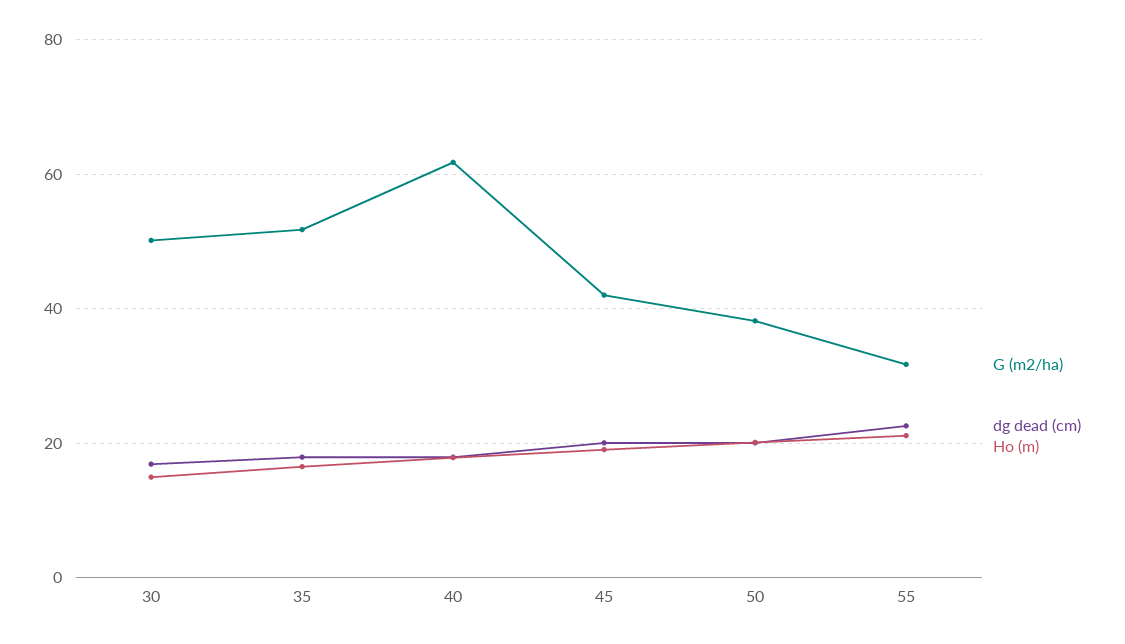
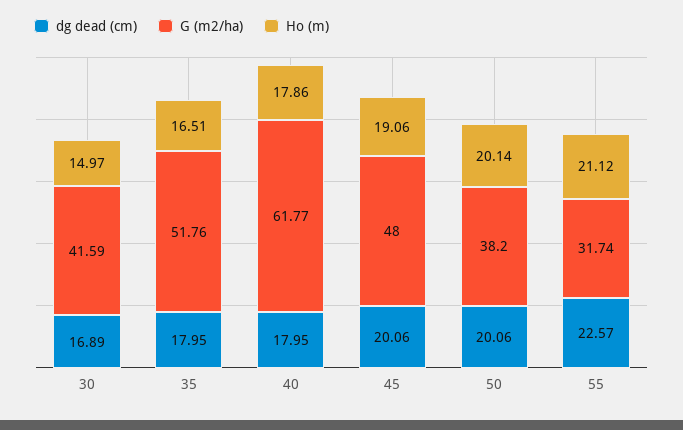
  {
    "G (m2/ha)": {
-     "30": 50,
+     "30": 41.59,
      "35": 51.76,
      "40": 61.77,
-     "45": 42,
+     "45": 48,
      "50": 38.2,
      "55": 31.74
    },
    "dg dead (cm)": {
      "30": 16.89,
      "35": 17.95,
      "40": 17.95,
      "45": 20.06,
      "50": 20.06,
      "55": 22.57
    },
    "Ho (m)": {
      "30": 14.97,
      "35": 16.51,
      "40": 17.86,
      "45": 19.06,
      "50": 20.14,
      "55": 21.12
    }
  }

